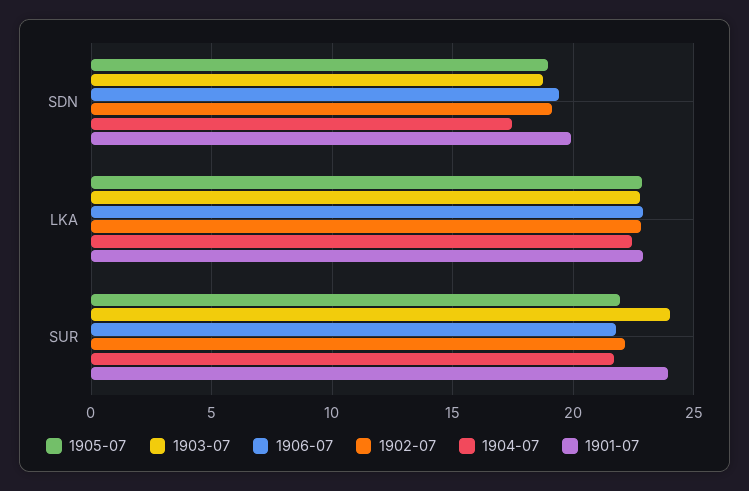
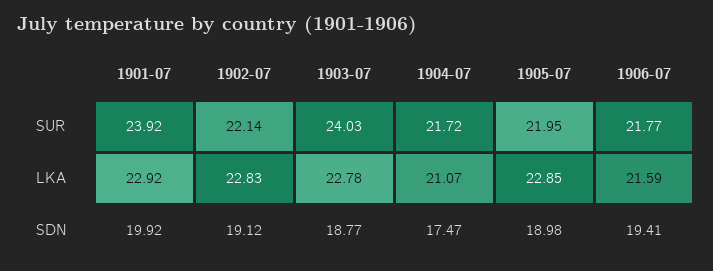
  {
    "1905-07": {
      "SDN": 18.98,
      "LKA": 22.85,
      "SUR": 21.95
    },
    "1903-07": {
      "SDN": 18.77,
      "LKA": 22.78,
      "SUR": 24.03
    },
    "1906-07": {
      "SDN": 19.41,
-     "LKA": 23,
+     "LKA": 21.59,
      "SUR": 21.77
    },
    "1902-07": {
      "SDN": 19.12,
      "LKA": 22.83,
      "SUR": 22.14
    },
    "1904-07": {
      "SDN": 17.47,
-     "LKA": 22.5,
+     "LKA": 21.07,
      "SUR": 21.72
    },
    "1901-07": {
      "SDN": 19.92,
      "LKA": 22.92,
      "SUR": 23.92
    }
  }

